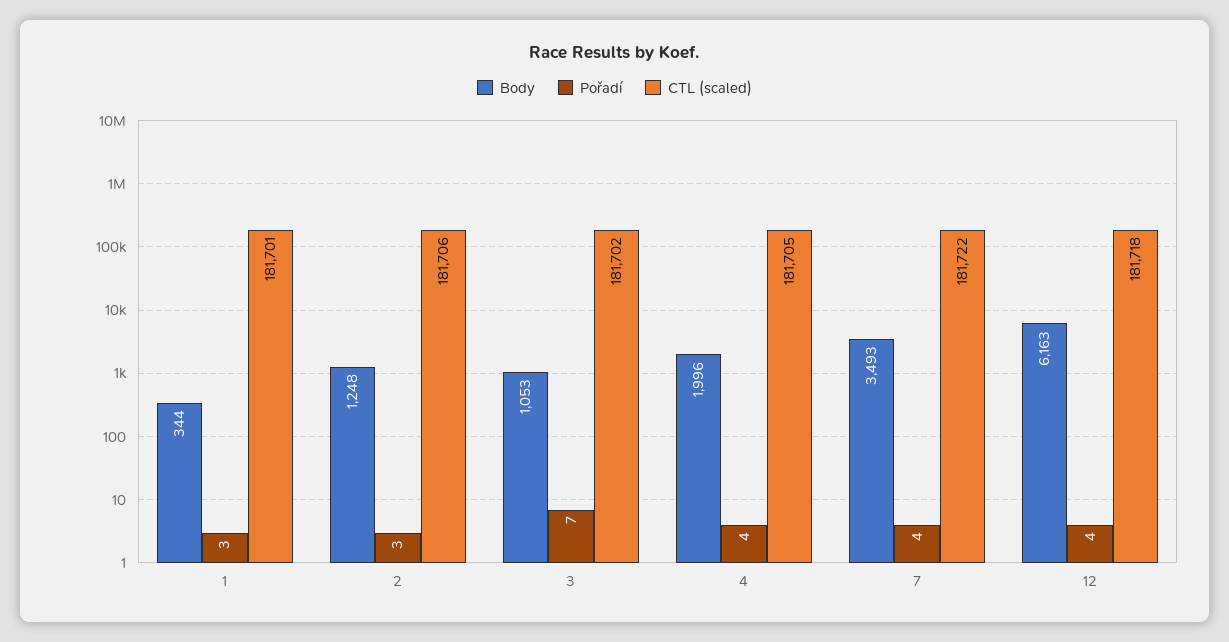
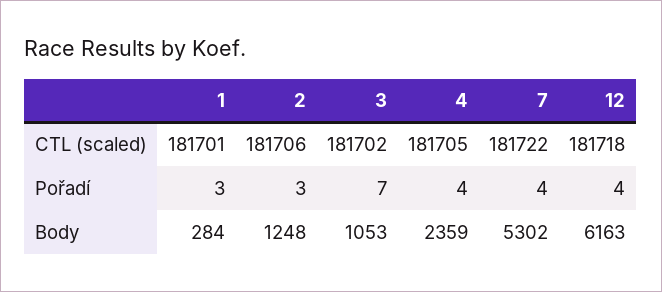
  {
    "Body": {
-     "1": 344,
+     "1": 284,
      "2": 1248,
      "3": 1053,
-     "4": 1996,
+     "4": 2359,
-     "7": 3493,
+     "7": 5302,
      "12": 6163
    },
    "Pořadí": {
      "1": 3,
      "2": 3,
      "3": 7,
      "4": 4,
      "7": 4,
      "12": 4
    },
    "CTL (scaled)": {
      "1": 181701,
      "2": 181706,
      "3": 181702,
      "4": 181705,
      "7": 181722,
      "12": 181718
    }
  }

